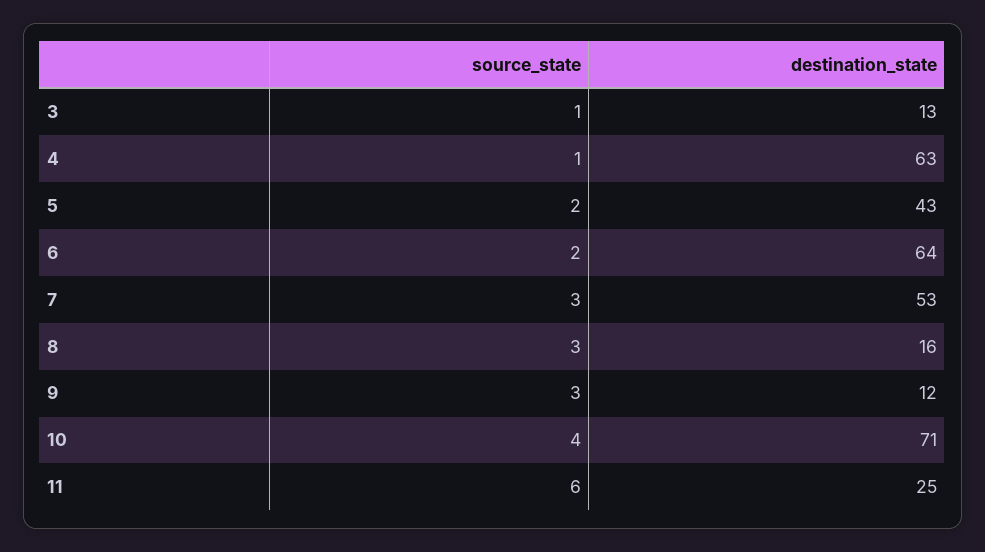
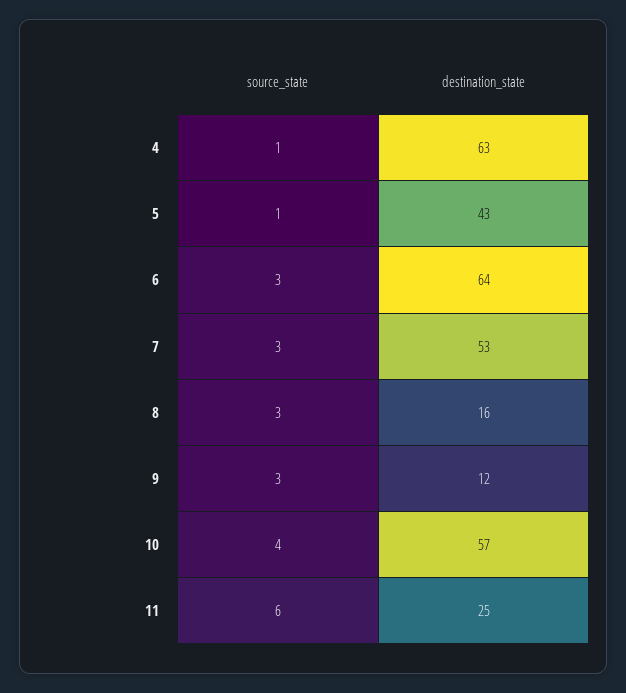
  {
    "source_state": {
-     "3": 1,
      "4": 1,
-     "5": 2,
+     "5": 1,
-     "6": 2,
+     "6": 3,
      "7": 3,
      "8": 3,
      "9": 3,
      "10": 4,
      "11": 6
    },
    "destination_state": {
-     "3": 13,
      "4": 63,
      "5": 43,
      "6": 64,
      "7": 53,
      "8": 16,
      "9": 12,
-     "10": 71,
+     "10": 57,
      "11": 25
    }
  }

